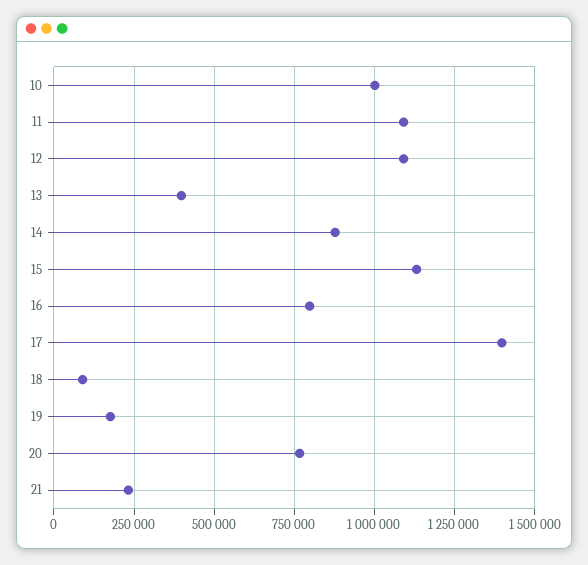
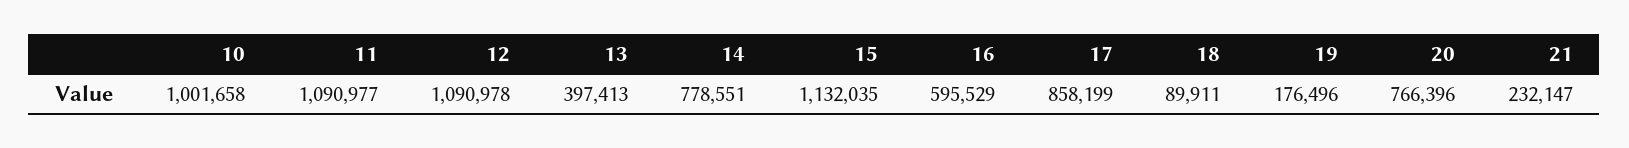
  {
    "10": 1001658,
    "11": 1090977,
    "12": 1090978,
    "13": 397413,
-   "14": 875000,
+   "14": 778551,
    "15": 1132035,
-   "16": 800000,
+   "16": 595529,
-   "17": 1400000,
+   "17": 858199,
    "18": 89911,
    "19": 176496,
    "20": 766396,
    "21": 232147
  }

